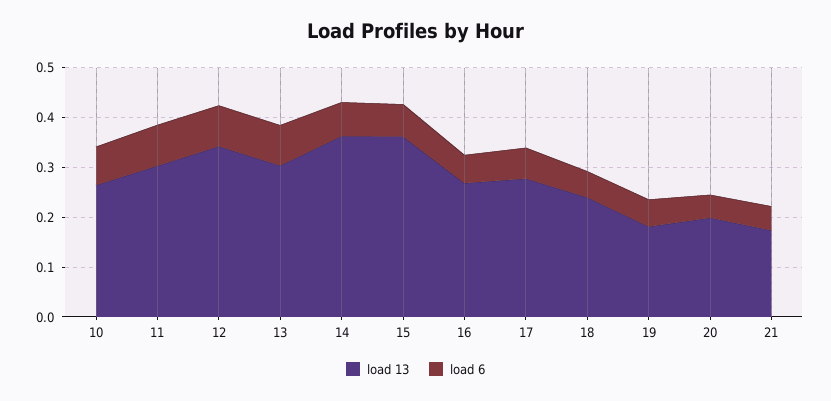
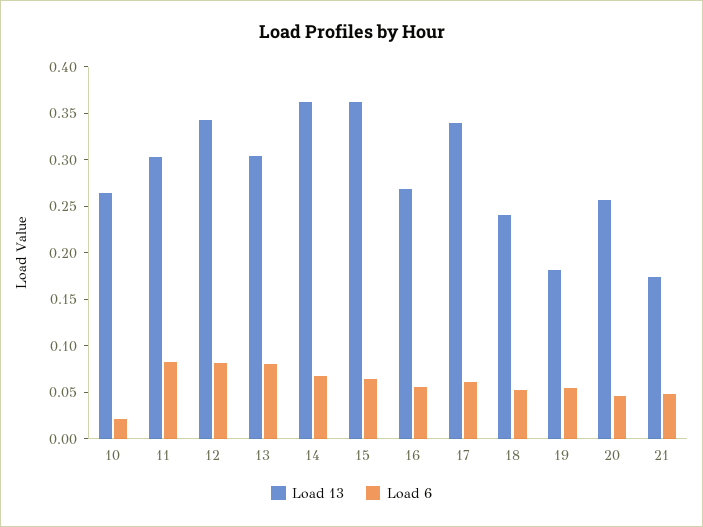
  {
    "load 13": {
      "10": 0.26,
      "11": 0.3,
      "12": 0.34,
      "13": 0.3,
      "14": 0.36,
      "15": 0.36,
      "16": 0.27,
-     "17": 0.28,
+     "17": 0.34,
      "18": 0.24,
      "19": 0.18,
-     "20": 0.2,
+     "20": 0.26,
      "21": 0.17
    },
    "load 6": {
-     "10": 0.08,
+     "10": 0.02,
      "11": 0.08,
      "12": 0.08,
      "13": 0.08,
      "14": 0.07,
      "15": 0.06,
      "16": 0.06,
      "17": 0.06,
      "18": 0.05,
      "19": 0.05,
      "20": 0.05,
      "21": 0.05
    }
  }

